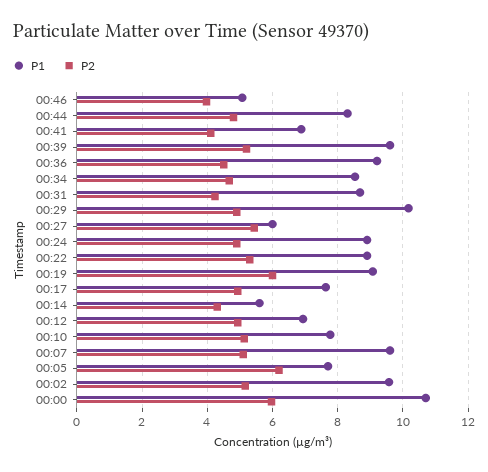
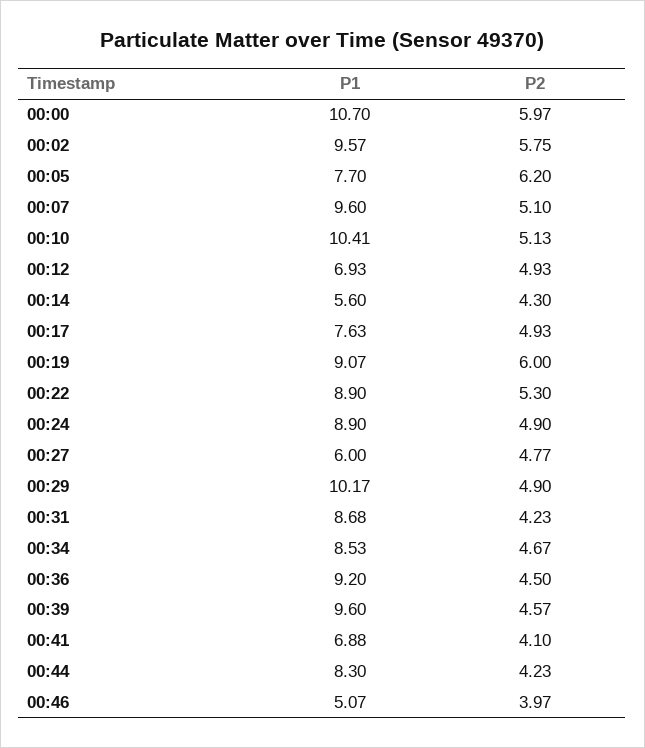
  {
    "P1": {
      "00:46": 5.07,
      "00:44": 8.3,
      "00:41": 6.88,
      "00:39": 9.6,
      "00:36": 9.2,
      "00:34": 8.53,
      "00:31": 8.68,
      "00:29": 10.17,
      "00:27": 6,
      "00:24": 8.9,
      "00:22": 8.9,
      "00:19": 9.07,
      "00:17": 7.63,
      "00:14": 5.6,
      "00:12": 6.93,
-     "00:10": 7.8,
+     "00:10": 10.41,
      "00:07": 9.6,
      "00:05": 7.7,
      "00:02": 9.57,
      "00:00": 10.7
    },
    "P2": {
      "00:46": 3.97,
-     "00:44": 4.8,
+     "00:44": 4.23,
      "00:41": 4.1,
-     "00:39": 5.2,
+     "00:39": 4.57,
      "00:36": 4.5,
      "00:34": 4.67,
      "00:31": 4.23,
      "00:29": 4.9,
-     "00:27": 5.4,
+     "00:27": 4.77,
      "00:24": 4.9,
      "00:22": 5.3,
      "00:19": 6,
      "00:17": 4.93,
      "00:14": 4.3,
      "00:12": 4.93,
      "00:10": 5.13,
      "00:07": 5.1,
      "00:05": 6.2,
-     "00:02": 5.2,
+     "00:02": 5.75,
      "00:00": 5.97
    }
  }

